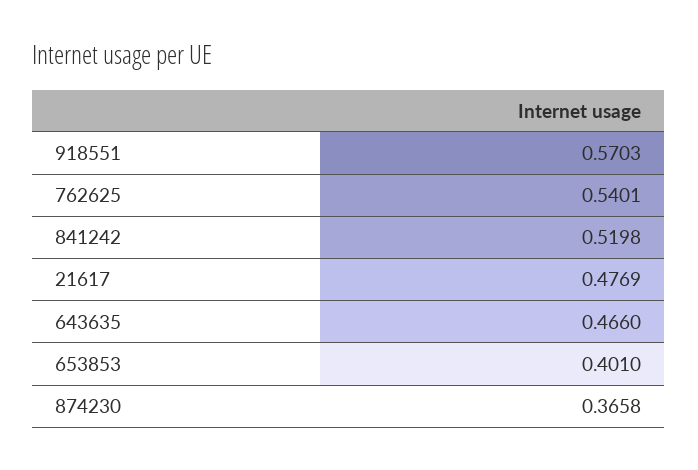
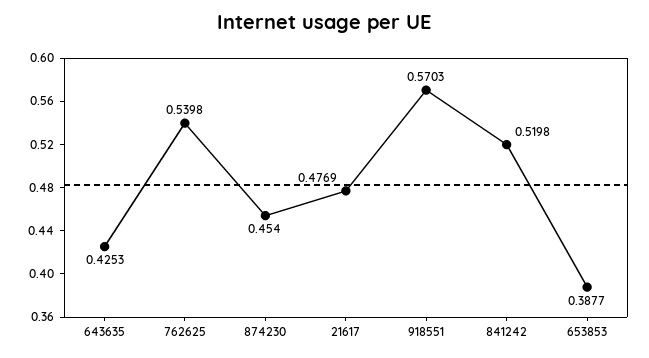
  {
    "918551": 0.5703,
-   "762625": 0.5401,
+   "762625": 0.5398,
    "841242": 0.5198,
    "21617": 0.4769,
-   "643635": 0.466,
+   "643635": 0.4253,
-   "653853": 0.401,
+   "653853": 0.3877,
-   "874230": 0.3658
+   "874230": 0.454
  }

